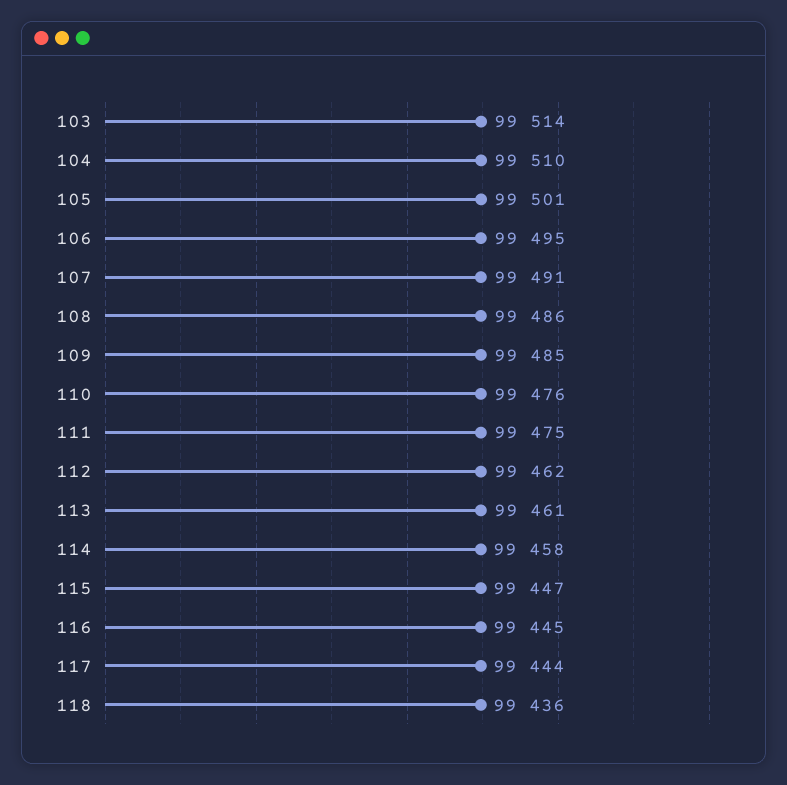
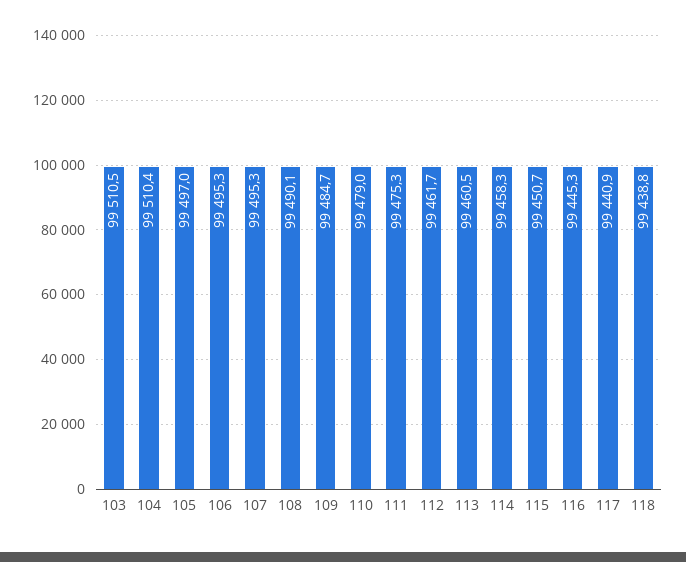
  {
-   "103": 99514,
+   "103": 99510.5,
    "104": 99510.4,
-   "105": 99501,
+   "105": 99497,
    "106": 99495.3,
-   "107": 99491,
+   "107": 99495.3,
-   "108": 99486,
+   "108": 99490.1,
    "109": 99484.7,
-   "110": 99476,
+   "110": 99479,
    "111": 99475.3,
    "112": 99461.7,
    "113": 99460.5,
    "114": 99458.3,
-   "115": 99447,
+   "115": 99450.7,
    "116": 99445.3,
-   "117": 99444,
+   "117": 99440.9,
-   "118": 99436
+   "118": 99438.8
  }

